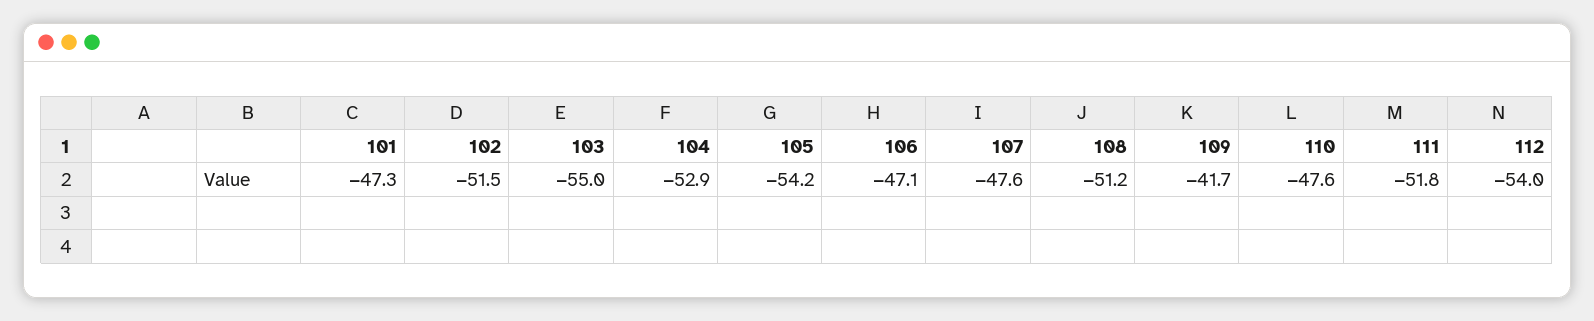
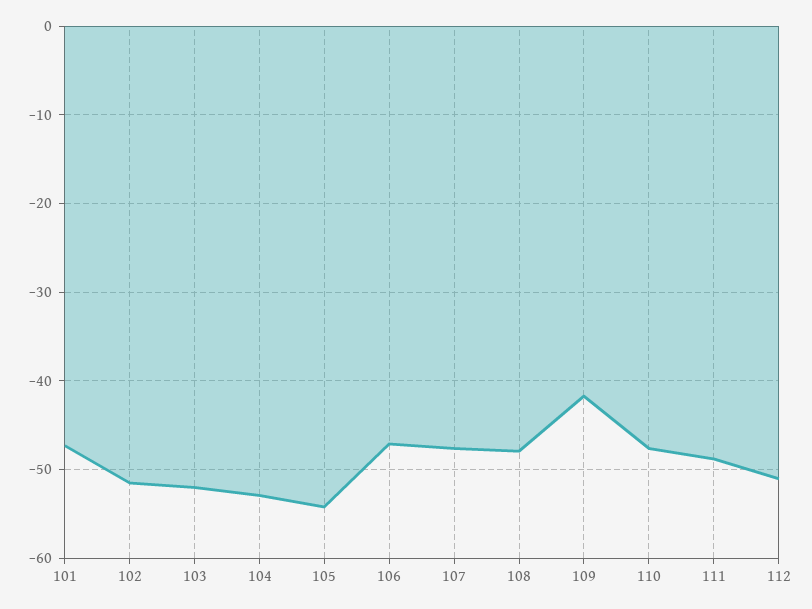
  {
    "101": -47.3,
    "102": -51.5,
-   "103": -55,
+   "103": -52,
    "104": -52.9,
    "105": -54.2,
    "106": -47.1,
    "107": -47.6,
-   "108": -51.2,
+   "108": -48,
    "109": -41.7,
    "110": -47.6,
-   "111": -51.8,
+   "111": -49,
-   "112": -54
+   "112": -51
  }

